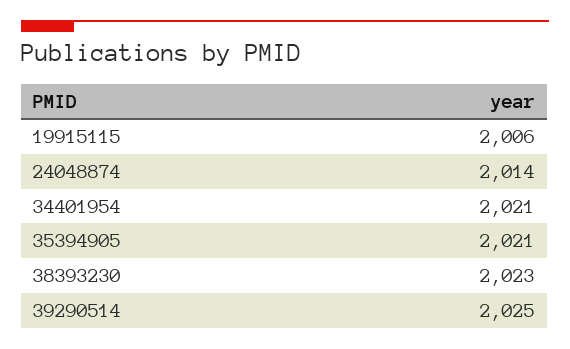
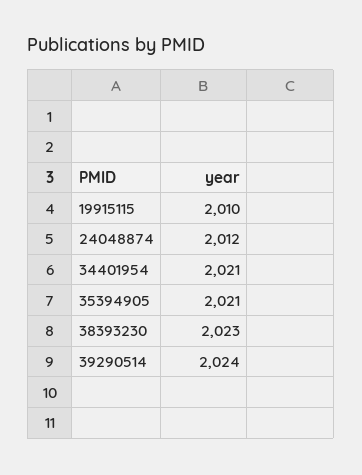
  {
-   "19915115": 2006,
+   "19915115": 2010,
-   "24048874": 2014,
+   "24048874": 2012,
    "34401954": 2021,
    "35394905": 2021,
    "38393230": 2023,
-   "39290514": 2025
+   "39290514": 2024
  }

